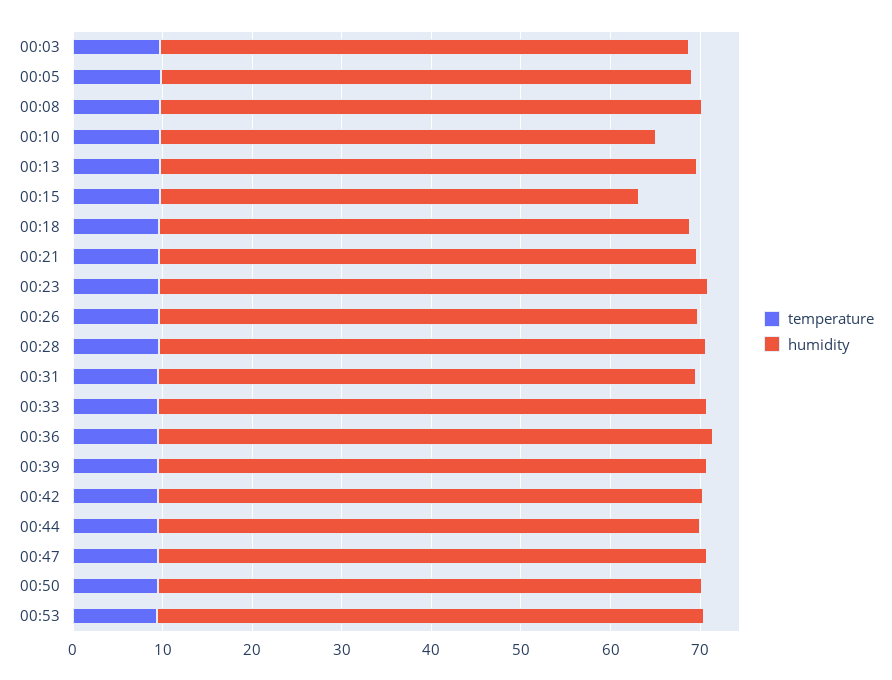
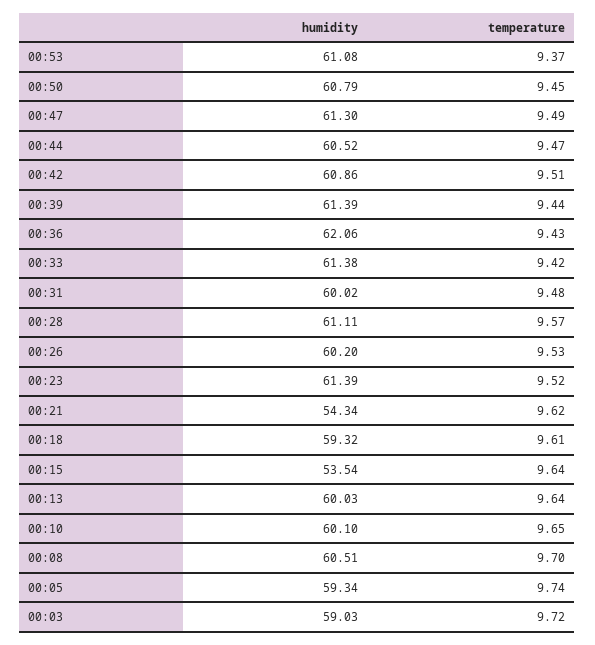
  {
    "temperature": {
      "00:03": 9.72,
      "00:05": 9.74,
      "00:08": 9.7,
      "00:10": 9.65,
      "00:13": 9.64,
      "00:15": 9.64,
      "00:18": 9.61,
      "00:21": 9.62,
      "00:23": 9.52,
      "00:26": 9.53,
      "00:28": 9.57,
      "00:31": 9.48,
      "00:33": 9.42,
      "00:36": 9.43,
      "00:39": 9.44,
      "00:42": 9.51,
      "00:44": 9.47,
      "00:47": 9.49,
      "00:50": 9.45,
      "00:53": 9.37
    },
    "humidity": {
      "00:03": 59.03,
      "00:05": 59.34,
      "00:08": 60.51,
-     "00:10": 56,
+     "00:10": 60.1,
      "00:13": 60.03,
      "00:15": 53.54,
      "00:18": 59.32,
-     "00:21": 60,
+     "00:21": 54.34,
      "00:23": 61.39,
      "00:26": 60.2,
      "00:28": 61.11,
      "00:31": 60.02,
      "00:33": 61.38,
      "00:36": 62.06,
      "00:39": 61.39,
      "00:42": 60.86,
      "00:44": 60.52,
      "00:47": 61.3,
      "00:50": 60.79,
      "00:53": 61.08
    }
  }

